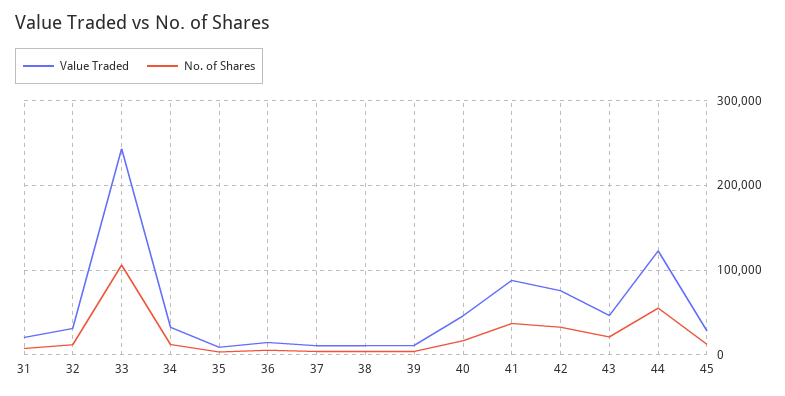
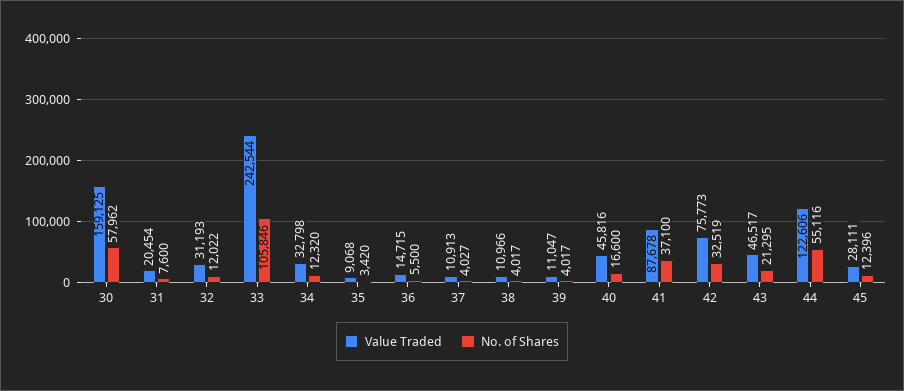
  {
    "Value Traded": {
      "31": 20454,
      "32": 31193,
      "33": 242544,
      "34": 32798,
      "35": 9068,
      "36": 14715,
      "37": 10913,
      "38": 10966,
      "39": 11047,
      "40": 45816,
      "41": 87678,
      "42": 75773,
      "43": 46517,
      "44": 122606,
-     "45": 28111
+     "45": 28111,
+     "30": 159125
    },
    "No. of Shares": {
      "31": 7600,
      "32": 12022,
      "33": 105846,
      "34": 12320,
      "35": 3420,
      "36": 5500,
      "37": 4027,
      "38": 4017,
      "39": 4017,
      "40": 16600,
      "41": 37100,
      "42": 32519,
      "43": 21295,
      "44": 55116,
-     "45": 12396
+     "45": 12396,
+     "30": 57962
    }
  }

